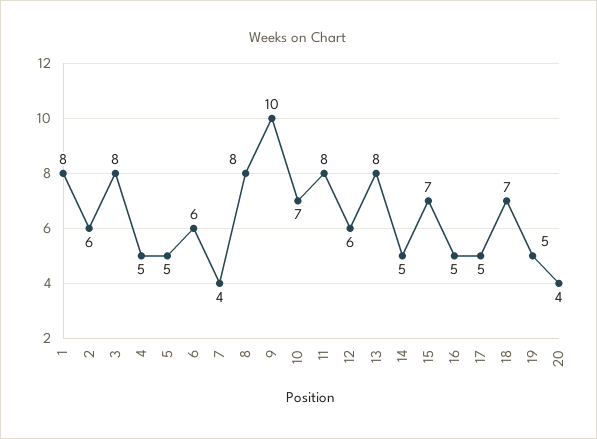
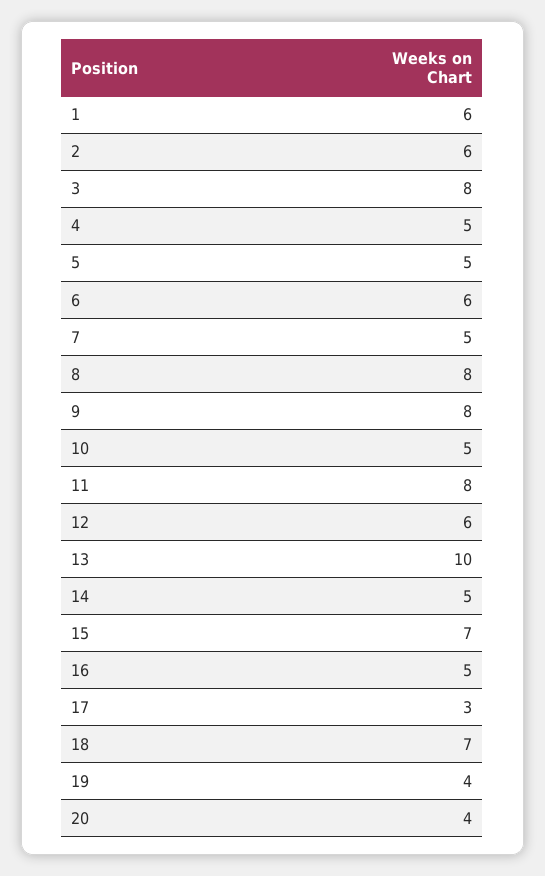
  {
-   "1": 8,
+   "1": 6,
    "2": 6,
    "3": 8,
    "4": 5,
    "5": 5,
    "6": 6,
-   "7": 4,
+   "7": 5,
    "8": 8,
-   "9": 10,
+   "9": 8,
-   "10": 7,
+   "10": 5,
    "11": 8,
    "12": 6,
-   "13": 8,
+   "13": 10,
    "14": 5,
    "15": 7,
    "16": 5,
-   "17": 5,
+   "17": 3,
    "18": 7,
-   "19": 5,
+   "19": 4,
    "20": 4
  }

